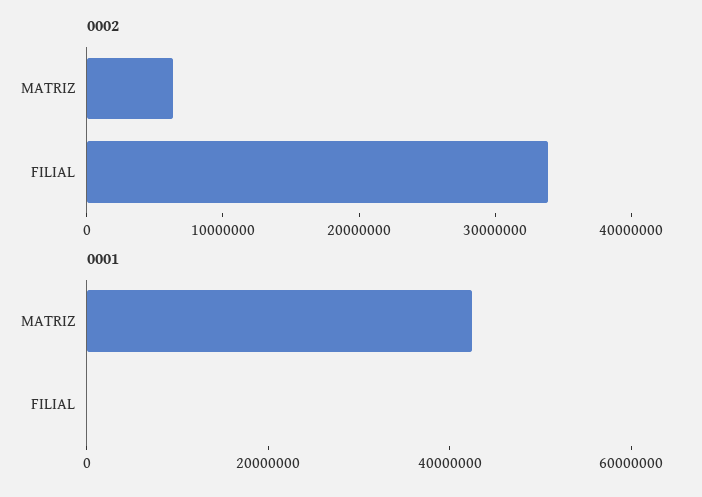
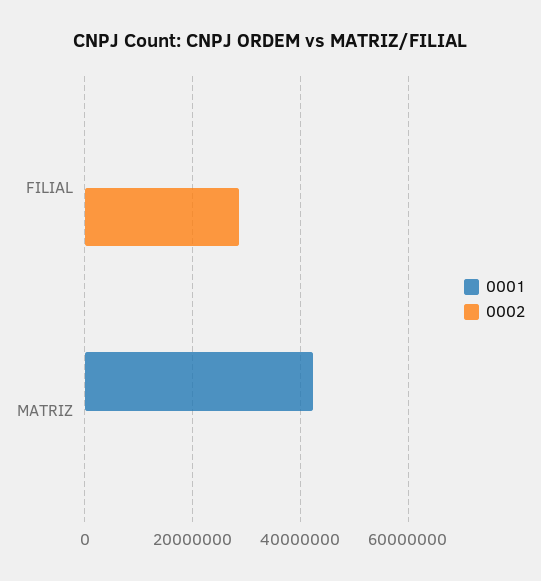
  {
    "0002": {
-     "MATRIZ": 6000000,
+     "MATRIZ": 0,
-     "FILIAL": 34000000
+     "FILIAL": 28000000
    },
    "0001": {
      "MATRIZ": 42000000,
      "FILIAL": 0
    }
  }

